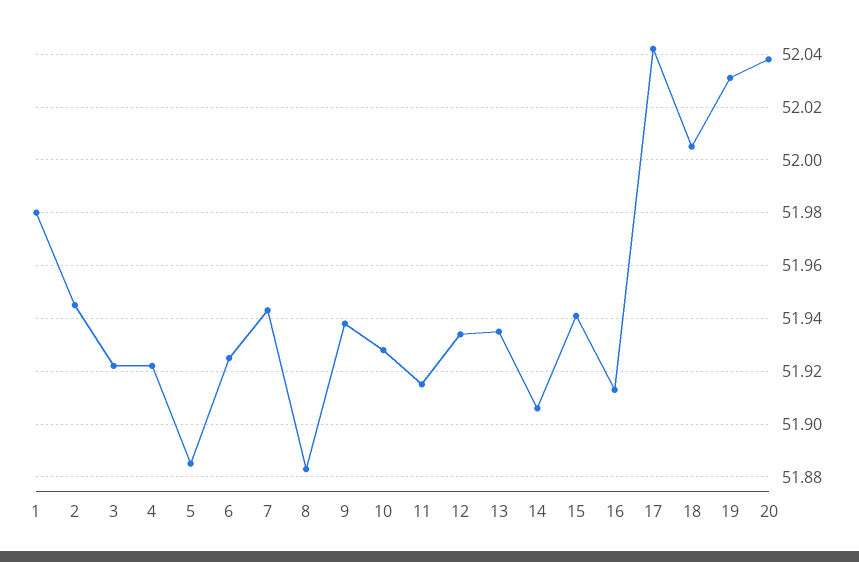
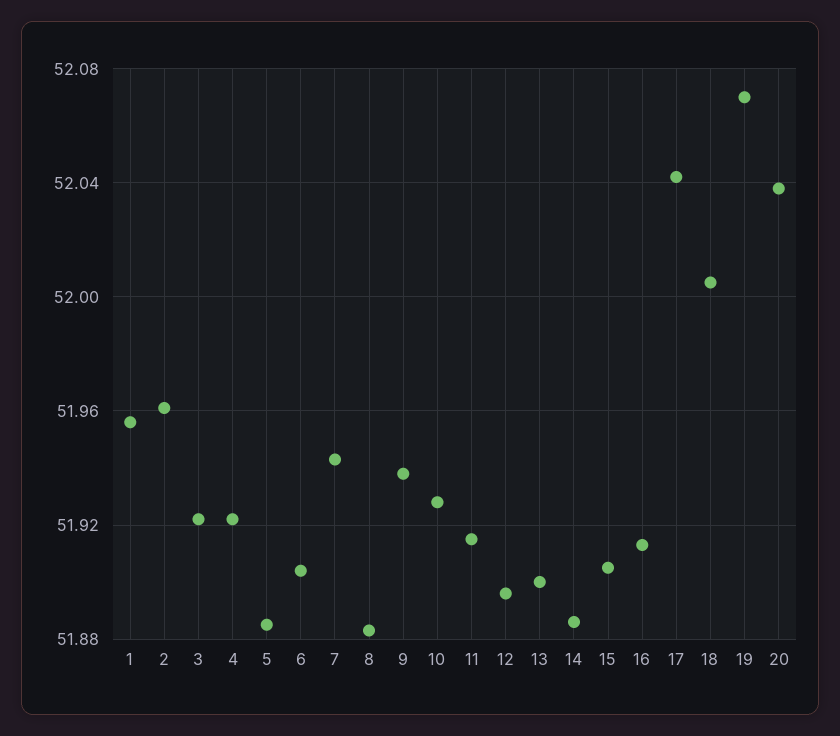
  {
-   "1": 51.98,
+   "1": 51.955,
-   "2": 51.945,
+   "2": 51.96,
    "3": 51.92,
    "4": 51.92,
    "5": 51.885,
-   "6": 51.925,
+   "6": 51.905,
    "7": 51.945,
    "8": 51.885,
    "9": 51.94,
    "10": 51.93,
    "11": 51.915,
-   "12": 51.935,
+   "12": 51.895,
-   "13": 51.935,
+   "13": 51.9,
-   "14": 51.905,
+   "14": 51.885,
-   "15": 51.94,
+   "15": 51.905,
    "16": 51.915,
    "17": 52.04,
    "18": 52.005,
-   "19": 52.03,
+   "19": 52.07,
    "20": 52.04
  }

